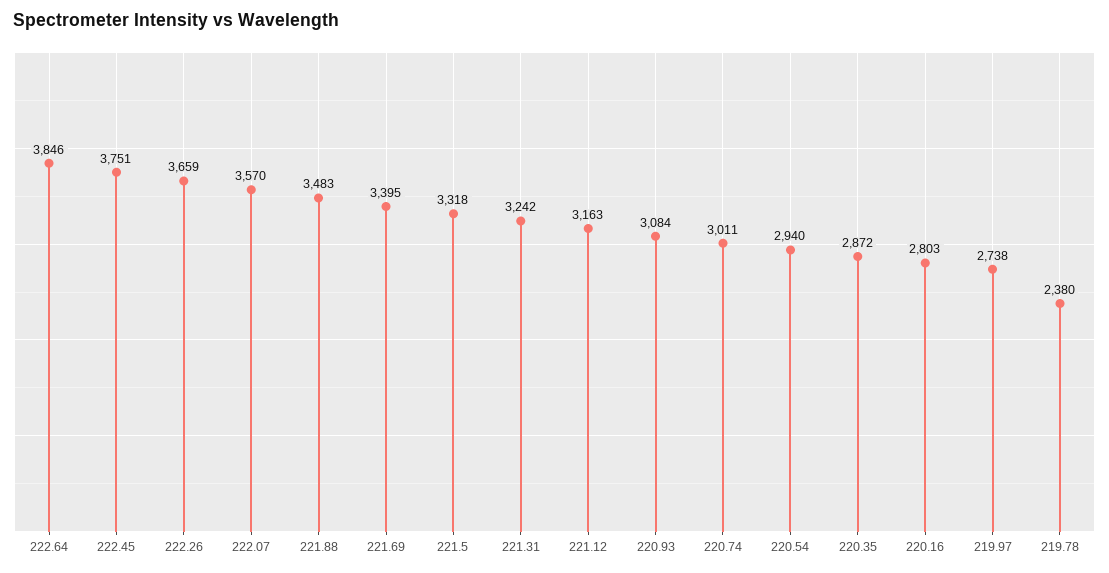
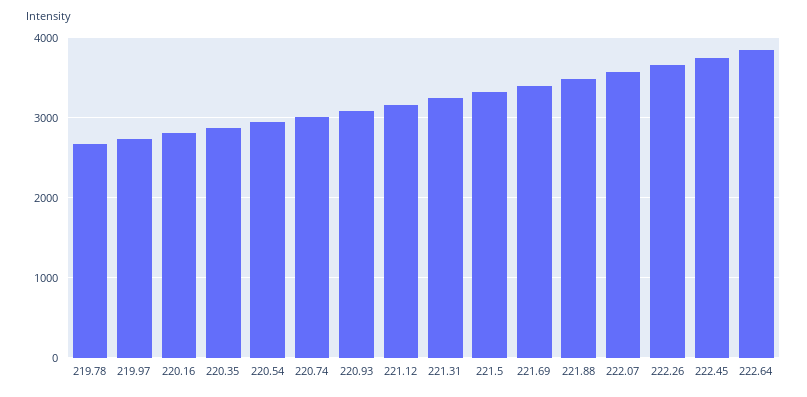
  {
    "222.64": 3846,
    "222.45": 3751,
    "222.26": 3659,
    "222.07": 3570,
    "221.88": 3483,
    "221.69": 3395,
    "221.5": 3318,
    "221.31": 3242,
    "221.12": 3163,
    "220.93": 3084,
    "220.74": 3011,
    "220.54": 2940,
    "220.35": 2872,
    "220.16": 2803,
    "219.97": 2738,
-   "219.78": 2380
+   "219.78": 2700
  }

